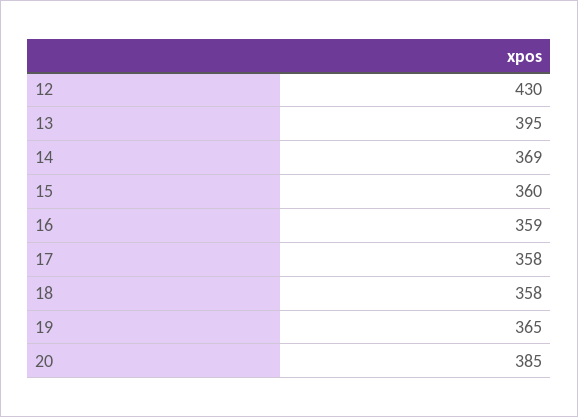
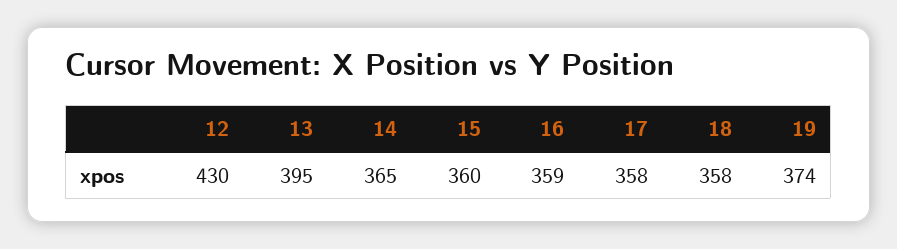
  {
    "12": 430,
    "13": 395,
-   "14": 369,
+   "14": 365,
    "15": 360,
    "16": 359,
    "17": 358,
    "18": 358,
-   "19": 365,
+   "19": 374
-   "20": 385
  }

